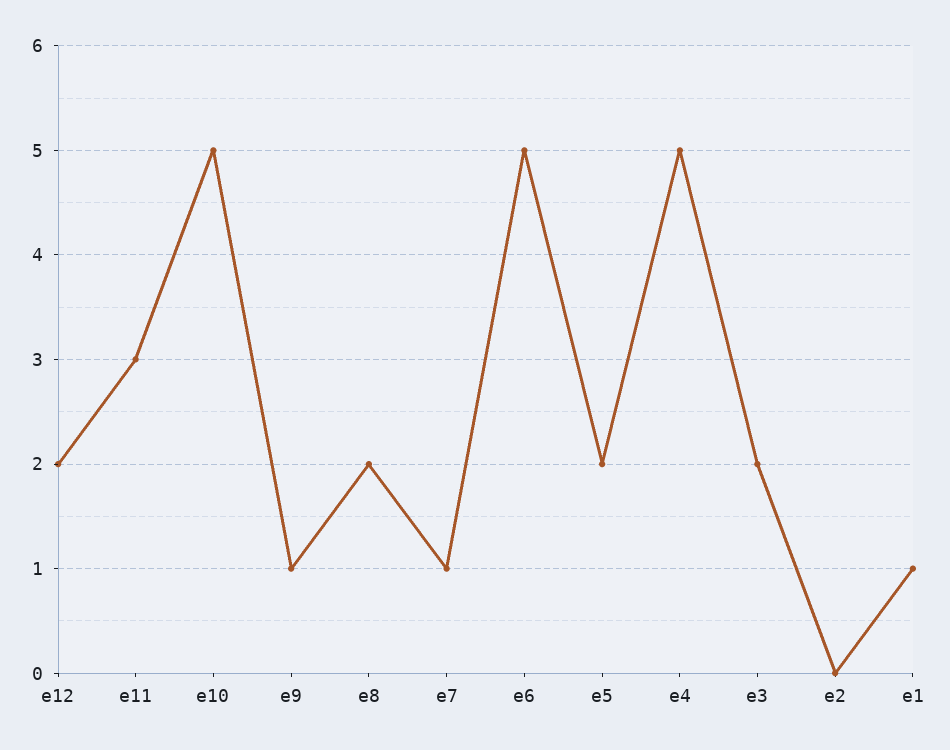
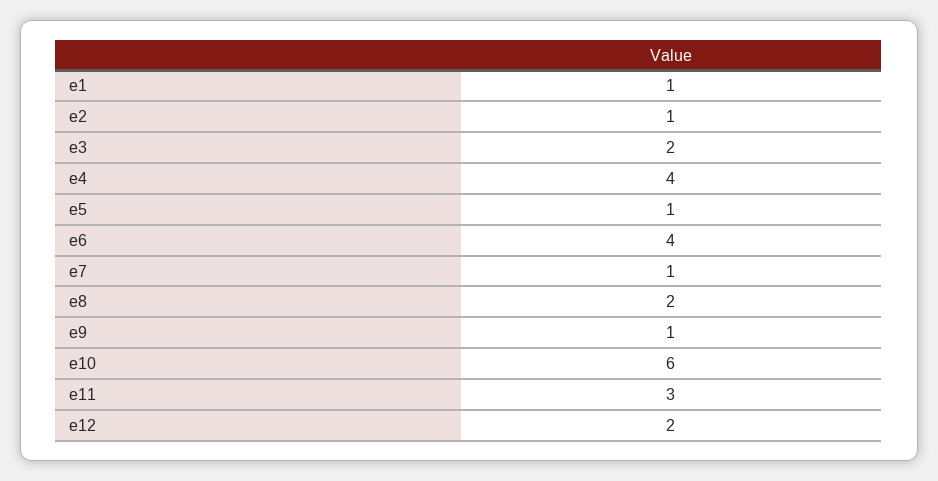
  {
    "e12": 2,
    "e11": 3,
-   "e10": 5,
+   "e10": 6,
    "e9": 1,
    "e8": 2,
    "e7": 1,
-   "e6": 5,
+   "e6": 4,
-   "e5": 2,
+   "e5": 1,
-   "e4": 5,
+   "e4": 4,
    "e3": 2,
-   "e2": 0,
+   "e2": 1,
    "e1": 1
  }

